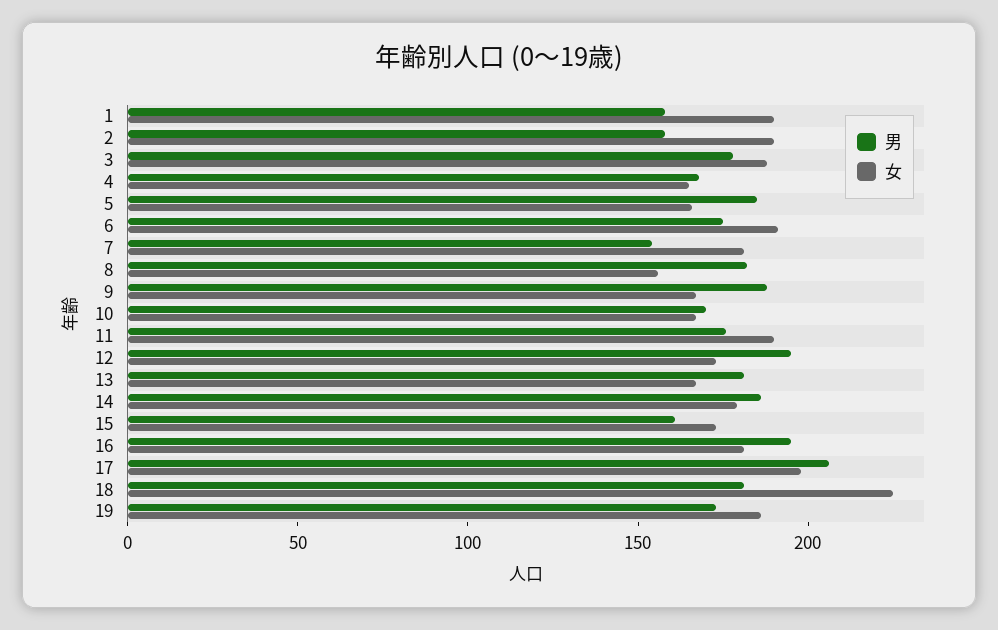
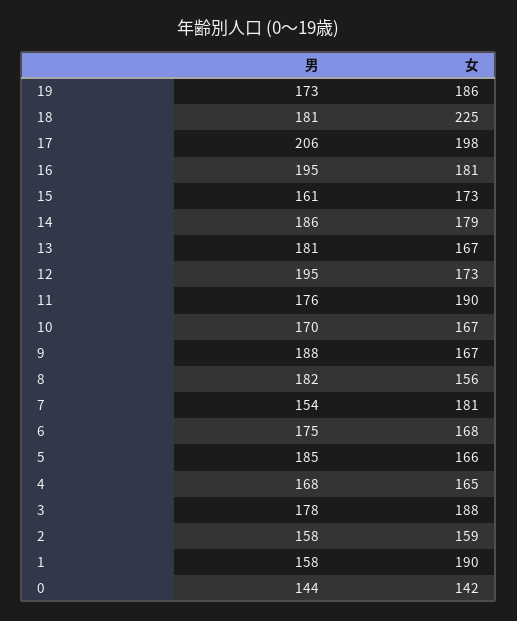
  {
    "男": {
      "1": 158,
      "2": 158,
      "3": 178,
      "4": 168,
      "5": 185,
      "6": 175,
      "7": 154,
      "8": 182,
      "9": 188,
      "10": 170,
      "11": 176,
      "12": 195,
      "13": 181,
      "14": 186,
      "15": 161,
      "16": 195,
      "17": 206,
      "18": 181,
-     "19": 173
+     "19": 173,
+     "0": 144
    },
    "女": {
      "1": 190,
-     "2": 190,
+     "2": 159,
      "3": 188,
      "4": 165,
      "5": 166,
-     "6": 190,
+     "6": 168,
      "7": 181,
      "8": 156,
      "9": 167,
      "10": 167,
      "11": 190,
      "12": 173,
      "13": 167,
      "14": 179,
      "15": 173,
      "16": 181,
      "17": 198,
      "18": 225,
-     "19": 186
+     "19": 186,
+     "0": 142
    }
  }

